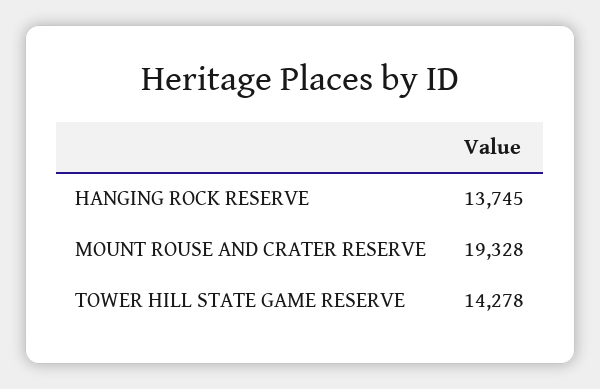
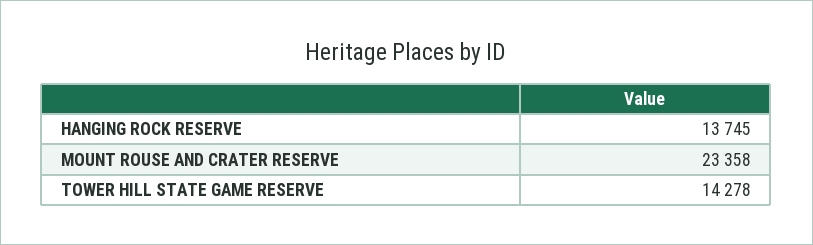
  {
    "HANGING ROCK RESERVE": 13745,
-   "MOUNT ROUSE AND CRATER RESERVE": 19328,
+   "MOUNT ROUSE AND CRATER RESERVE": 23358,
    "TOWER HILL STATE GAME RESERVE": 14278
  }

